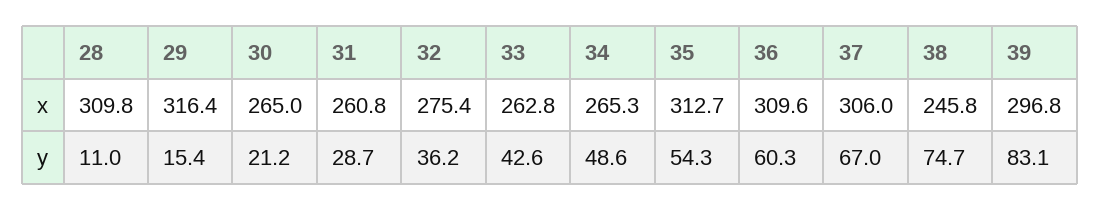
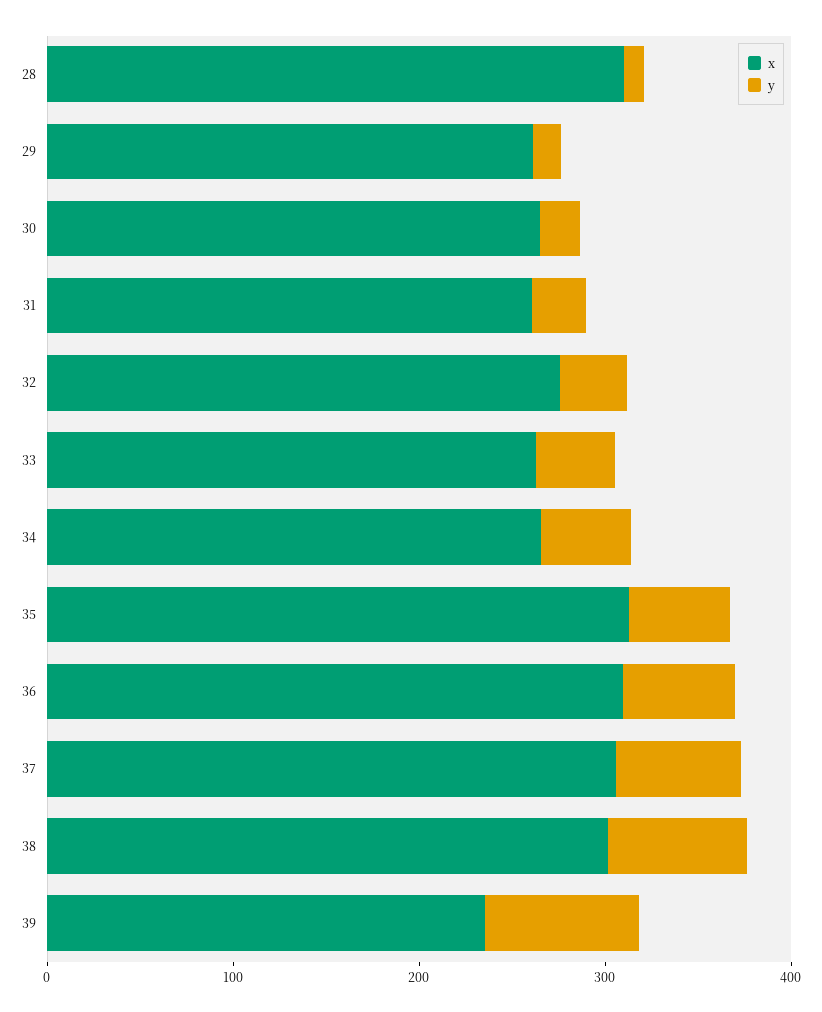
  {
    "x": {
      "28": 309.8,
-     "29": 316.4,
+     "29": 260,
      "30": 265,
      "31": 260.8,
      "32": 275.4,
      "33": 262.8,
      "34": 265.3,
      "35": 312.7,
      "36": 309.6,
      "37": 306,
-     "38": 245.8,
+     "38": 300,
-     "39": 296.8
+     "39": 240
    },
    "y": {
      "28": 11,
      "29": 15.4,
      "30": 21.2,
      "31": 28.7,
      "32": 36.2,
      "33": 42.6,
      "34": 48.6,
      "35": 54.3,
      "36": 60.3,
      "37": 67,
      "38": 74.7,
      "39": 83.1
    }
  }

